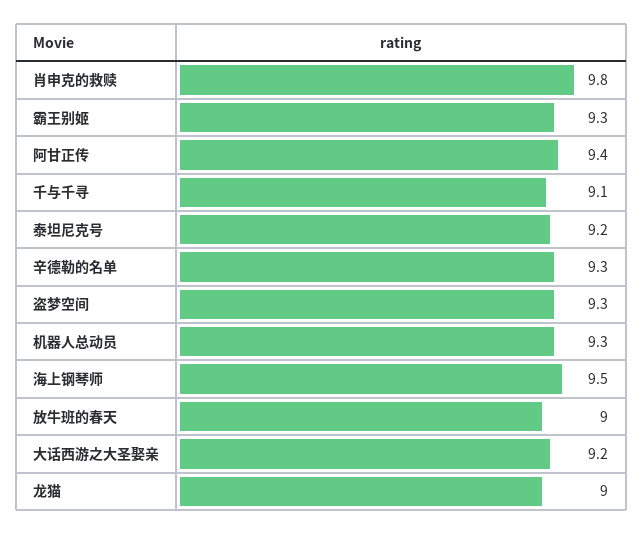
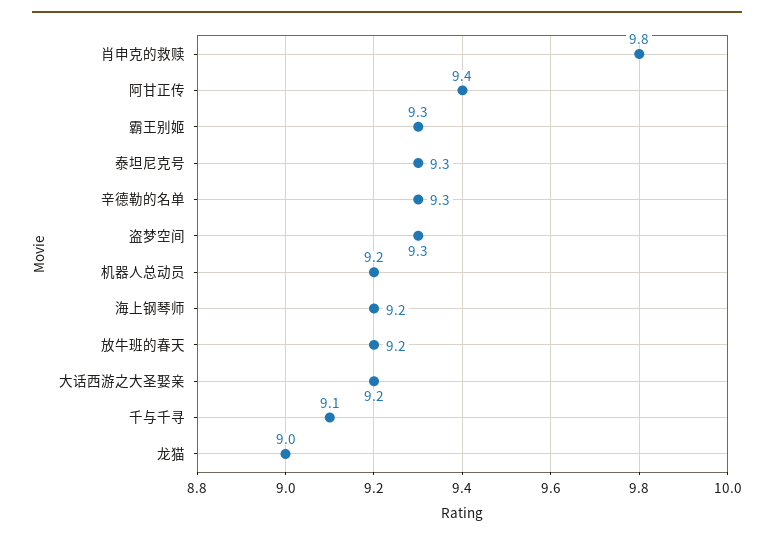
  {
    "肖申克的救赎": 9.8,
    "霸王别姬": 9.3,
    "阿甘正传": 9.4,
    "千与千寻": 9.1,
-   "泰坦尼克号": 9.2,
+   "泰坦尼克号": 9.3,
    "辛德勒的名单": 9.3,
    "盗梦空间": 9.3,
-   "机器人总动员": 9.3,
+   "机器人总动员": 9.2,
-   "海上钢琴师": 9.5,
+   "海上钢琴师": 9.2,
-   "放牛班的春天": 9,
+   "放牛班的春天": 9.2,
    "大话西游之大圣娶亲": 9.2,
    "龙猫": 9
  }

